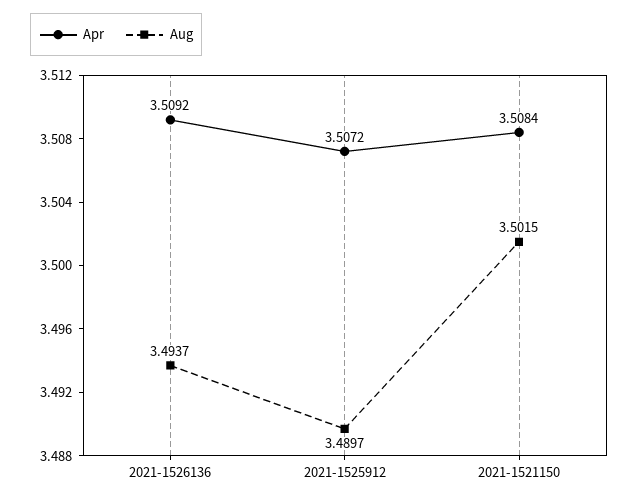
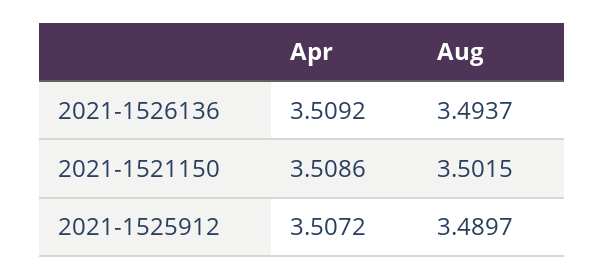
  {
    "Apr": {
      "2021-1526136": 3.5092,
      "2021-1525912": 3.5072,
-     "2021-1521150": 3.5084
+     "2021-1521150": 3.5086
    },
    "Aug": {
      "2021-1526136": 3.4937,
      "2021-1525912": 3.4897,
      "2021-1521150": 3.5015
    }
  }

